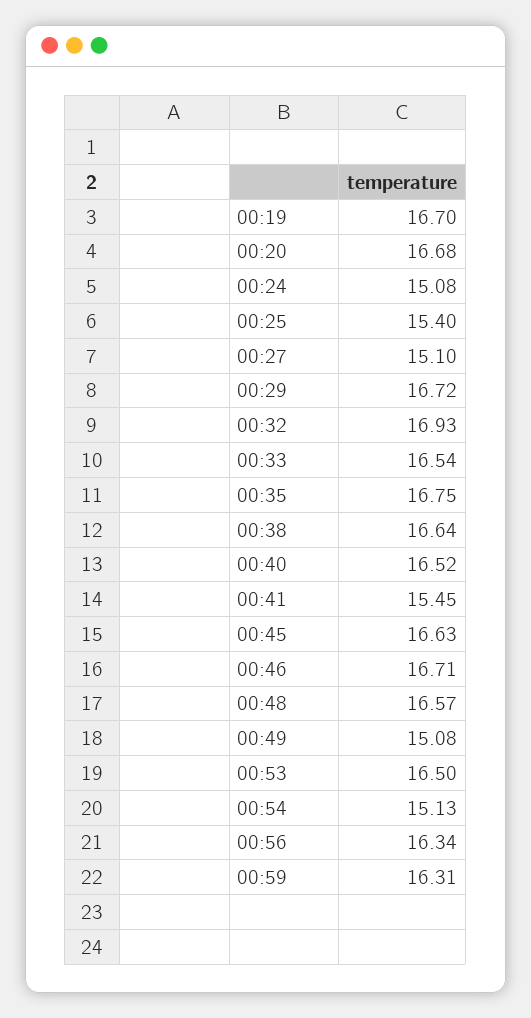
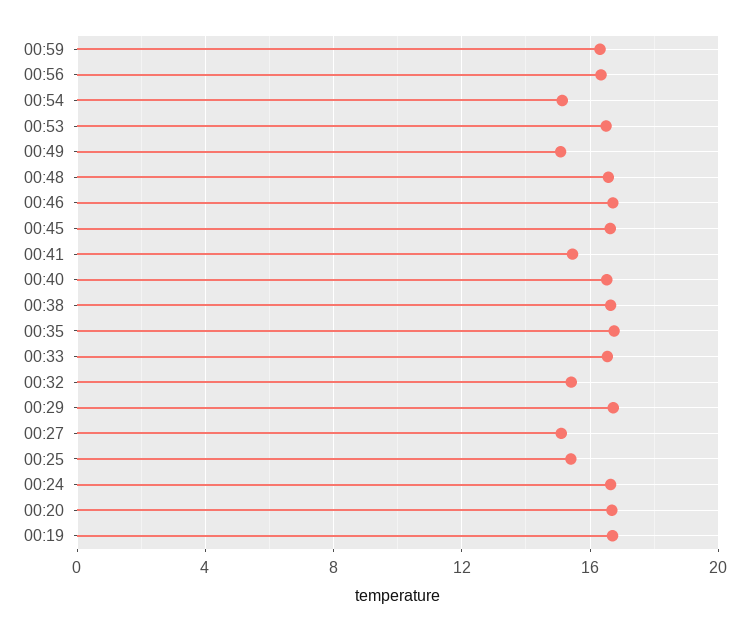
  {
    "00:19": 16.7,
    "00:20": 16.68,
-   "00:24": 15.08,
+   "00:24": 16.5,
    "00:25": 15.4,
    "00:27": 15.1,
    "00:29": 16.72,
-   "00:32": 16.93,
+   "00:32": 15.5,
    "00:33": 16.54,
    "00:35": 16.75,
    "00:38": 16.64,
    "00:40": 16.52,
    "00:41": 15.45,
    "00:45": 16.63,
    "00:46": 16.71,
    "00:48": 16.57,
    "00:49": 15.08,
    "00:53": 16.5,
    "00:54": 15.13,
    "00:56": 16.34,
    "00:59": 16.31
  }

